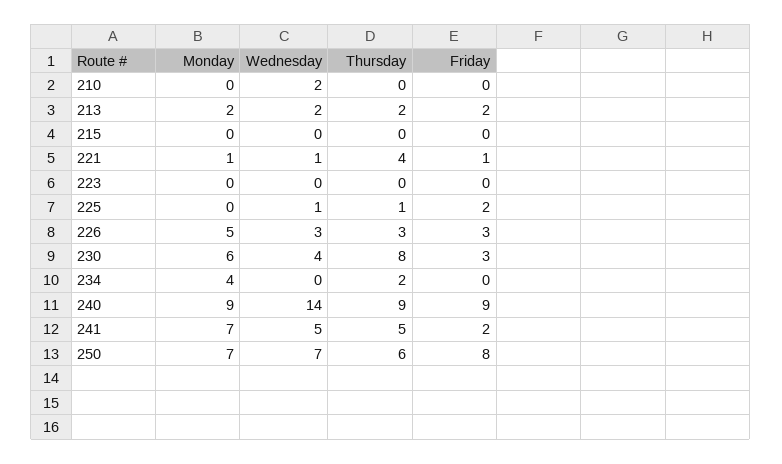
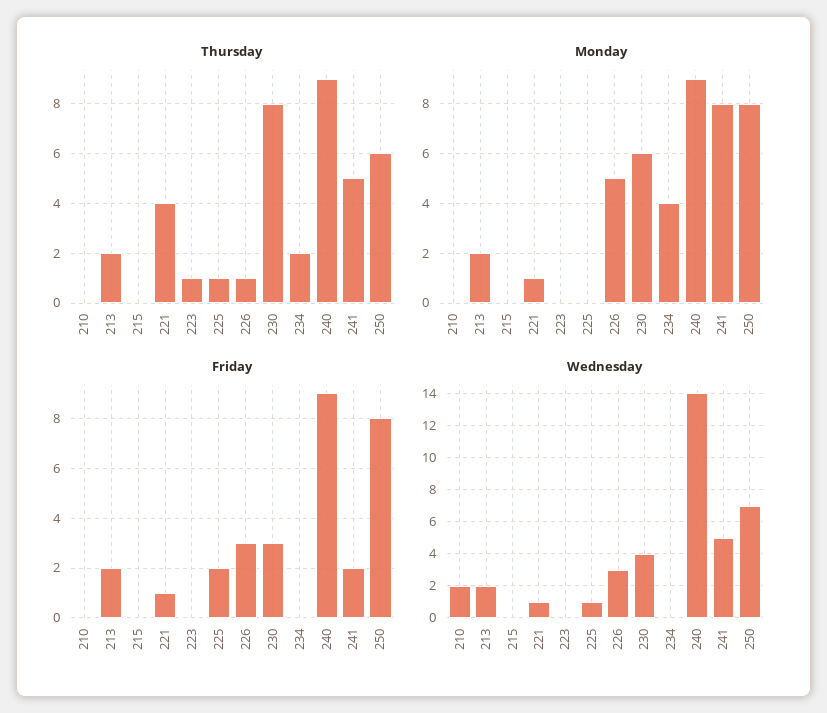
  {
    "Monday": {
      "210": 0,
      "213": 2,
      "215": 0,
      "221": 1,
      "223": 0,
      "225": 0,
      "226": 5,
      "230": 6,
      "234": 4,
      "240": 9,
-     "241": 7,
+     "241": 8,
-     "250": 7
+     "250": 8
    },
    "Wednesday": {
      "210": 2,
      "213": 2,
      "215": 0,
      "221": 1,
      "223": 0,
      "225": 1,
      "226": 3,
      "230": 4,
      "234": 0,
      "240": 14,
      "241": 5,
      "250": 7
    },
    "Thursday": {
      "210": 0,
      "213": 2,
      "215": 0,
      "221": 4,
-     "223": 0,
+     "223": 1,
      "225": 1,
-     "226": 3,
+     "226": 1,
      "230": 8,
      "234": 2,
      "240": 9,
      "241": 5,
      "250": 6
    },
    "Friday": {
      "210": 0,
      "213": 2,
      "215": 0,
      "221": 1,
      "223": 0,
      "225": 2,
      "226": 3,
      "230": 3,
      "234": 0,
      "240": 9,
      "241": 2,
      "250": 8
    }
  }

